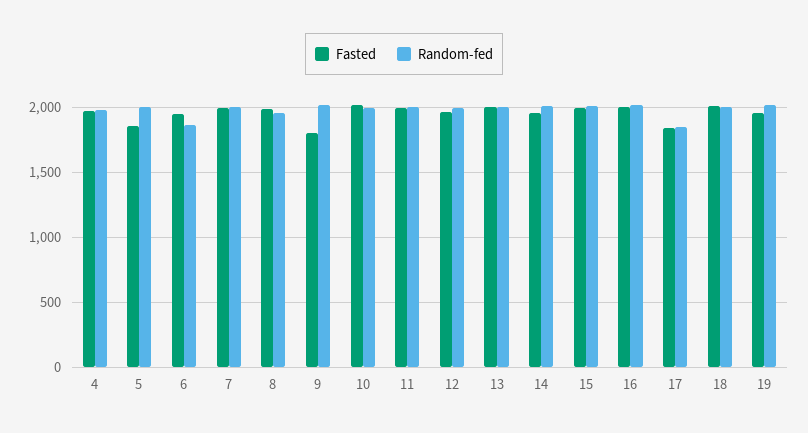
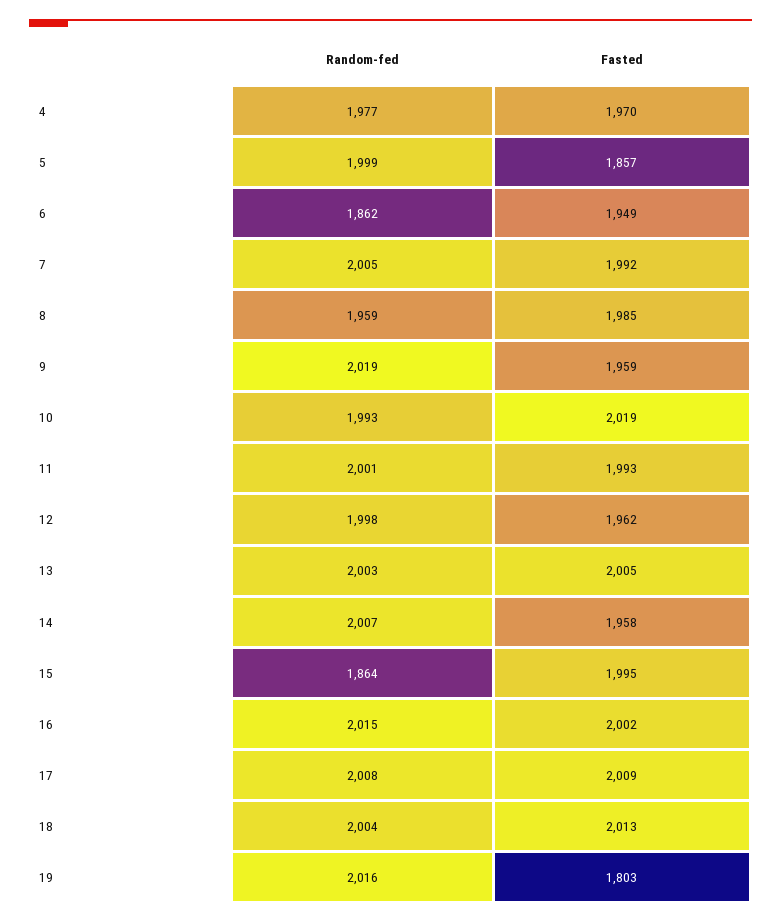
  {
    "Fasted": {
      "4": 1970,
      "5": 1857,
      "6": 1949,
      "7": 1992,
      "8": 1985,
-     "9": 1800,
+     "9": 1959,
      "10": 2019,
      "11": 1993,
      "12": 1962,
      "13": 2005,
      "14": 1958,
      "15": 1995,
      "16": 2002,
-     "17": 1850,
+     "17": 2009,
      "18": 2013,
-     "19": 1950
+     "19": 1803
    },
    "Random-fed": {
      "4": 1977,
      "5": 1999,
      "6": 1862,
      "7": 2005,
      "8": 1959,
      "9": 2019,
      "10": 1993,
      "11": 2001,
      "12": 1998,
      "13": 2003,
      "14": 2007,
-     "15": 2000,
+     "15": 1864,
      "16": 2015,
-     "17": 1850,
+     "17": 2008,
      "18": 2004,
      "19": 2016
    }
  }

